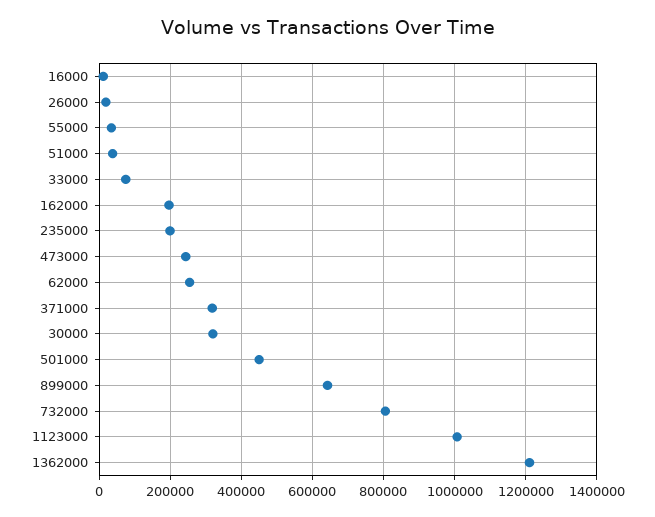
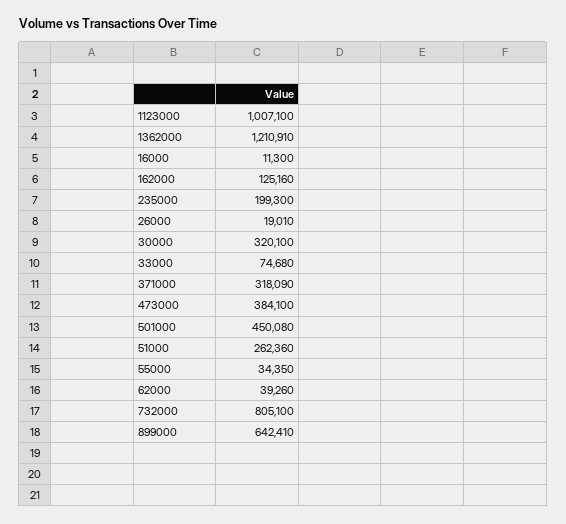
  {
    "16000": 11300,
    "26000": 19010,
    "55000": 34350,
-   "51000": 40000,
+   "51000": 262360,
    "33000": 74680,
-   "162000": 200000,
+   "162000": 125160,
    "235000": 199300,
-   "473000": 240000,
+   "473000": 384100,
-   "62000": 260000,
+   "62000": 39260,
    "371000": 318090,
    "30000": 320100,
    "501000": 450080,
    "899000": 642410,
    "732000": 805100,
    "1123000": 1007100,
    "1362000": 1210910
  }

